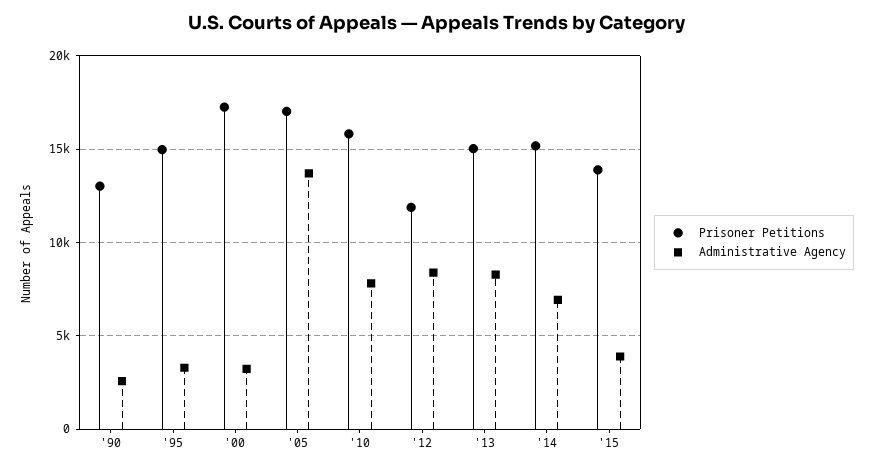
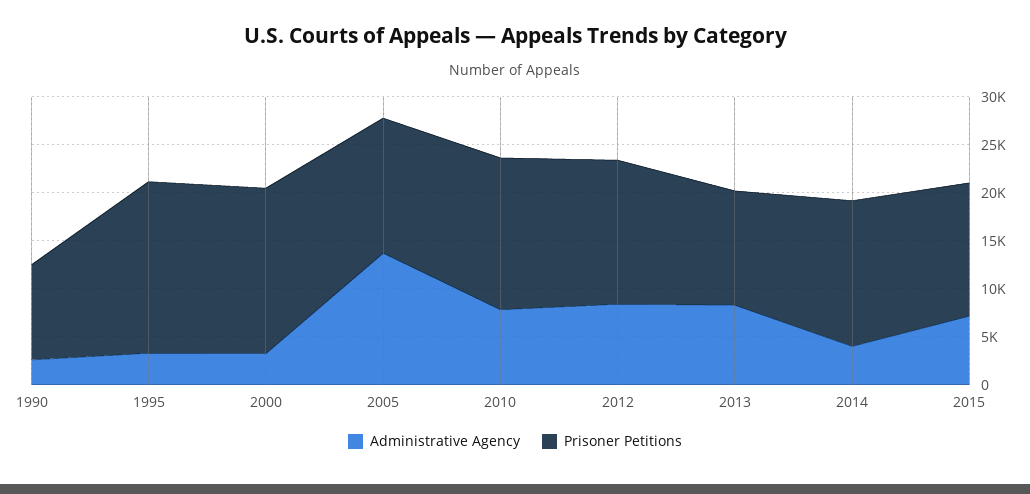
  {
    "Prisoner Petitions": {
-     "'90": 13000,
+     "'90": 10000,
-     "'95": 15000,
+     "'95": 18000,
      "'00": 17500,
-     "'05": 17000,
+     "'05": 14000,
      "'10": 16000,
-     "'12": 12000,
+     "'12": 15000,
-     "'13": 15000,
+     "'13": 12000,
      "'14": 15000,
      "'15": 14000
    },
    "Administrative Agency": {
      "'90": 2500,
      "'95": 3500,
      "'00": 3000,
      "'05": 13500,
      "'10": 8000,
      "'12": 8500,
      "'13": 8500,
-     "'14": 7000,
+     "'14": 4000,
-     "'15": 4000
+     "'15": 7000
    }
  }

